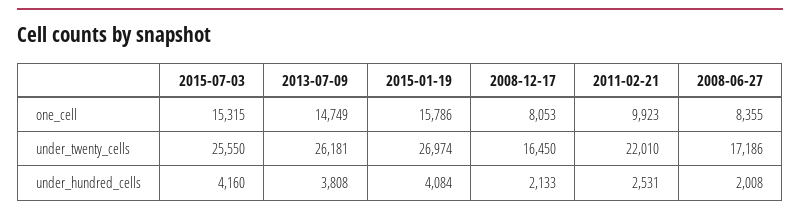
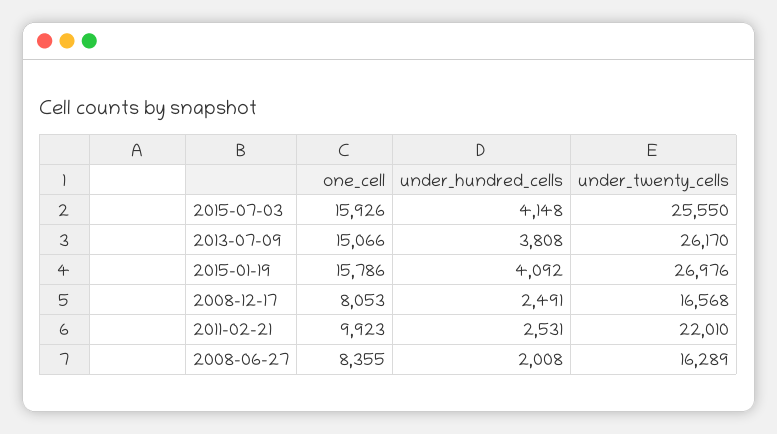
  {
    "2015-07-03": {
-     "one_cell": 15315,
+     "one_cell": 15926,
      "under_twenty_cells": 25550,
-     "under_hundred_cells": 4160
+     "under_hundred_cells": 4148
    },
    "2013-07-09": {
-     "one_cell": 14749,
+     "one_cell": 15066,
-     "under_twenty_cells": 26181,
+     "under_twenty_cells": 26170,
      "under_hundred_cells": 3808
    },
    "2015-01-19": {
      "one_cell": 15786,
-     "under_twenty_cells": 26974,
+     "under_twenty_cells": 26976,
-     "under_hundred_cells": 4084
+     "under_hundred_cells": 4092
    },
    "2008-12-17": {
      "one_cell": 8053,
-     "under_twenty_cells": 16450,
+     "under_twenty_cells": 16568,
-     "under_hundred_cells": 2133
+     "under_hundred_cells": 2491
    },
    "2011-02-21": {
      "one_cell": 9923,
      "under_twenty_cells": 22010,
      "under_hundred_cells": 2531
    },
    "2008-06-27": {
      "one_cell": 8355,
-     "under_twenty_cells": 17186,
+     "under_twenty_cells": 16289,
      "under_hundred_cells": 2008
    }
  }

